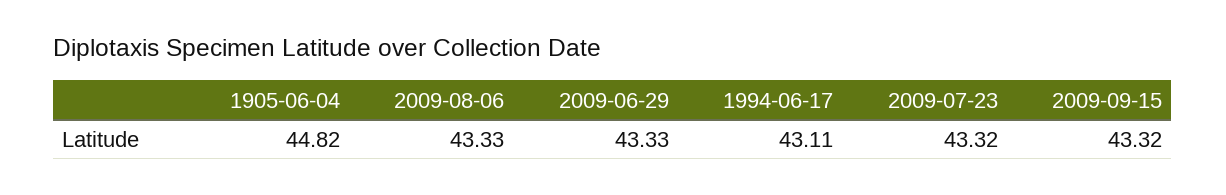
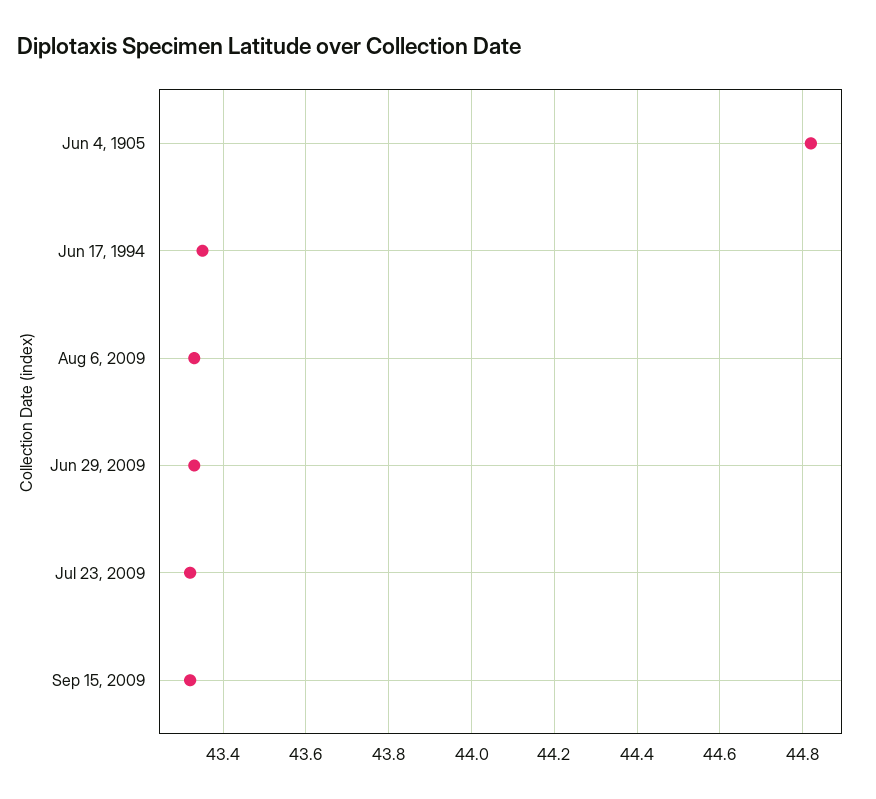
  {
    "1905-06-04": 44.82,
    "2009-08-06": 43.33,
    "2009-06-29": 43.33,
-   "1994-06-17": 43.11,
+   "1994-06-17": 43.35,
    "2009-07-23": 43.32,
    "2009-09-15": 43.32
  }

